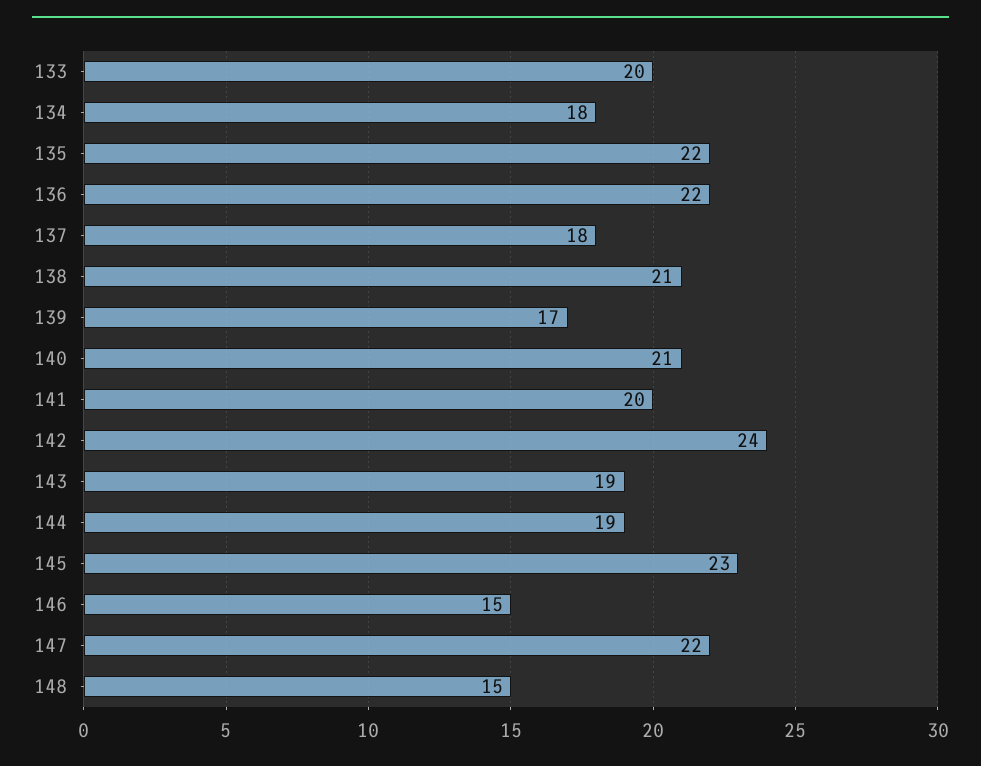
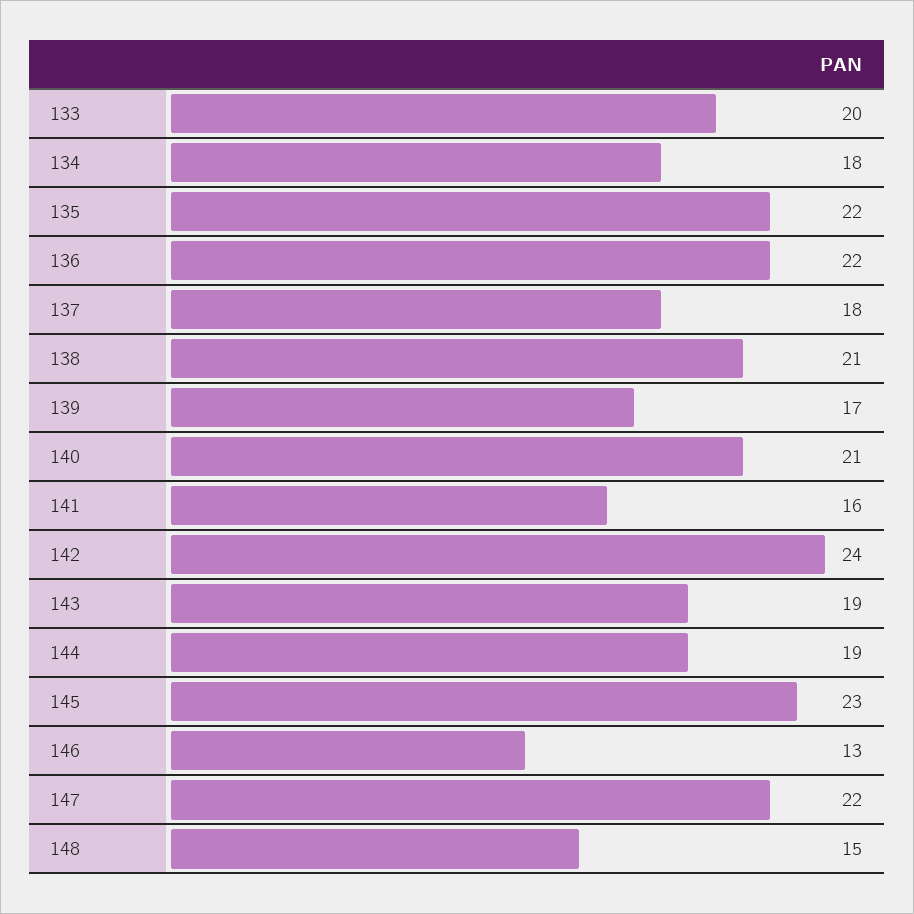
  {
    "133": 20,
    "134": 18,
    "135": 22,
    "136": 22,
    "137": 18,
    "138": 21,
    "139": 17,
    "140": 21,
-   "141": 20,
+   "141": 16,
    "142": 24,
    "143": 19,
    "144": 19,
    "145": 23,
-   "146": 15,
+   "146": 13,
    "147": 22,
    "148": 15
  }

